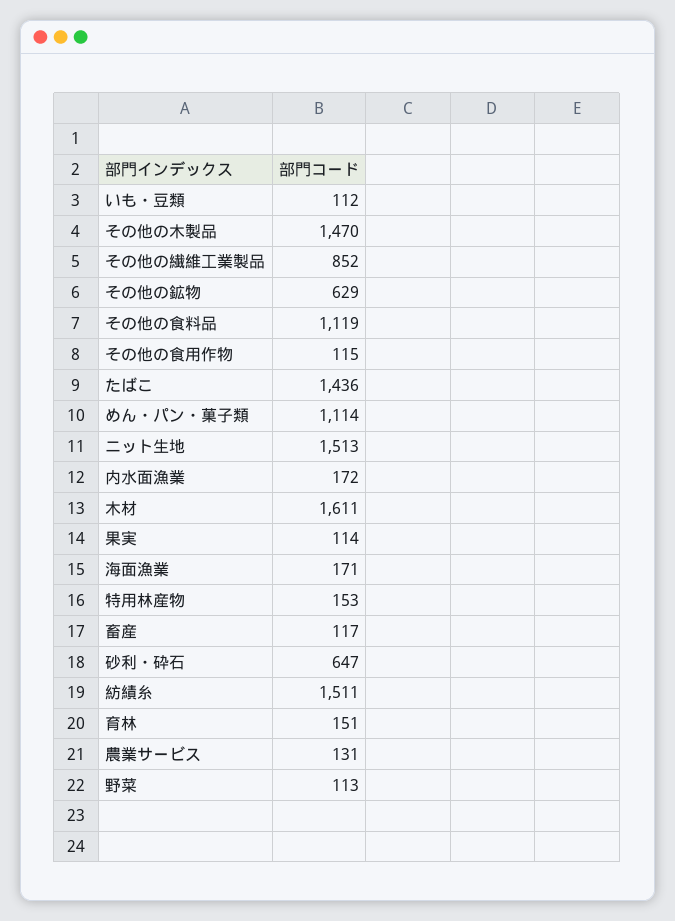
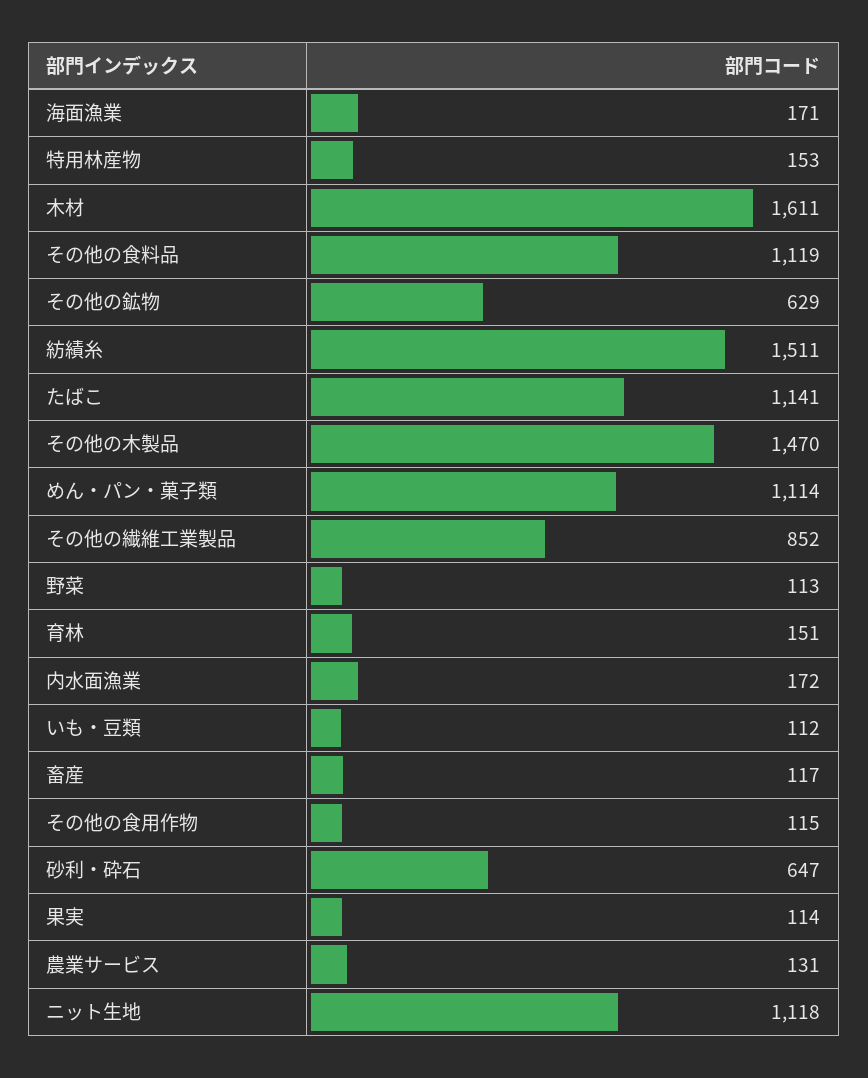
  {
    "いも・豆類": 112,
    "その他の木製品": 1470,
    "その他の繊維工業製品": 852,
    "その他の鉱物": 629,
    "その他の食料品": 1119,
    "その他の食用作物": 115,
-   "たばこ": 1436,
+   "たばこ": 1141,
    "めん・パン・菓子類": 1114,
-   "ニット生地": 1513,
+   "ニット生地": 1118,
    "内水面漁業": 172,
    "木材": 1611,
    "果実": 114,
    "海面漁業": 171,
    "特用林産物": 153,
    "畜産": 117,
    "砂利・砕石": 647,
    "紡績糸": 1511,
    "育林": 151,
    "農業サービス": 131,
    "野菜": 113
  }

